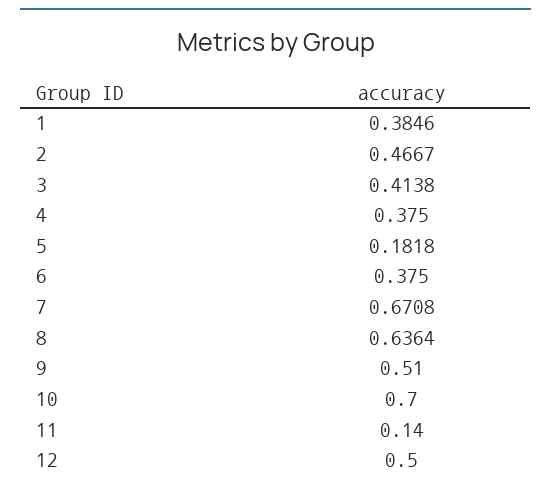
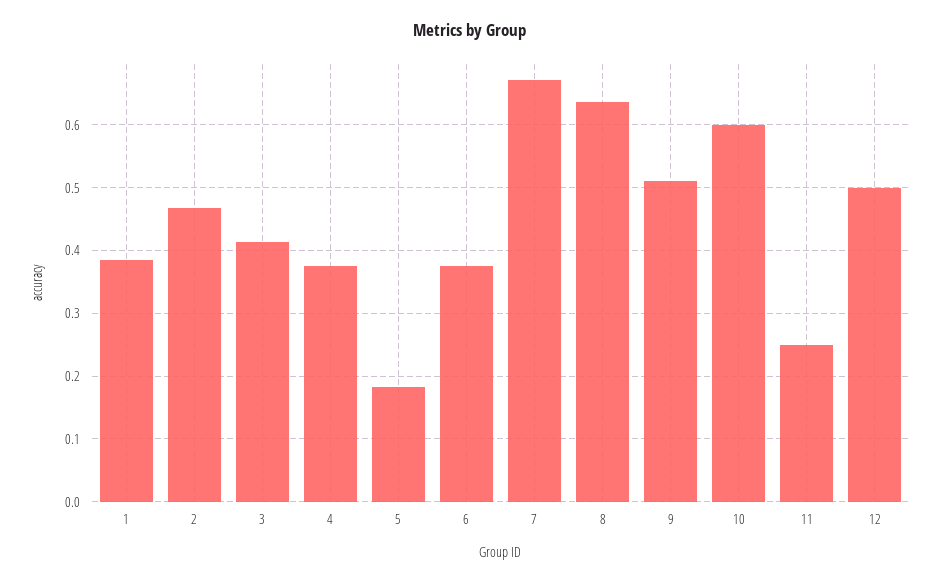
  {
    "1": 0.3846,
    "2": 0.4667,
    "3": 0.4138,
    "4": 0.375,
    "5": 0.1818,
    "6": 0.375,
    "7": 0.6708,
    "8": 0.6364,
    "9": 0.51,
-   "10": 0.7,
+   "10": 0.6,
-   "11": 0.14,
+   "11": 0.25,
    "12": 0.5
  }

